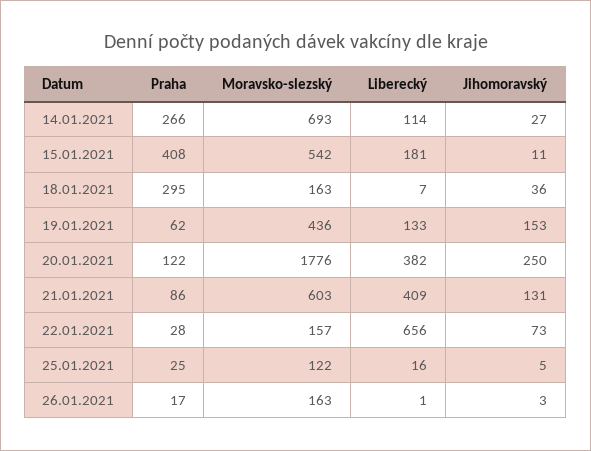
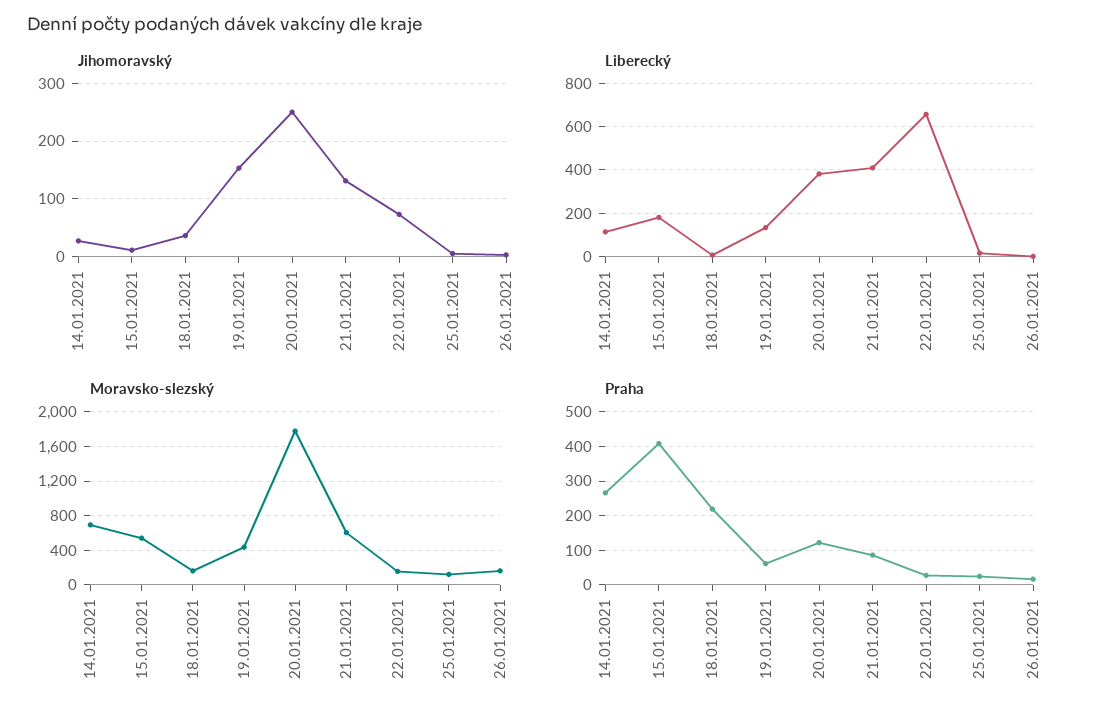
  {
    "Praha": {
      "14.01.2021": 266,
      "15.01.2021": 408,
-     "18.01.2021": 295,
+     "18.01.2021": 220,
      "19.01.2021": 62,
      "20.01.2021": 122,
      "21.01.2021": 86,
      "22.01.2021": 28,
      "25.01.2021": 25,
      "26.01.2021": 17
    },
    "Moravsko-slezský": {
      "14.01.2021": 693,
      "15.01.2021": 542,
      "18.01.2021": 163,
      "19.01.2021": 436,
      "20.01.2021": 1776,
      "21.01.2021": 603,
      "22.01.2021": 157,
      "25.01.2021": 122,
      "26.01.2021": 163
    },
    "Liberecký": {
      "14.01.2021": 114,
      "15.01.2021": 181,
      "18.01.2021": 7,
      "19.01.2021": 133,
      "20.01.2021": 382,
      "21.01.2021": 409,
      "22.01.2021": 656,
      "25.01.2021": 16,
      "26.01.2021": 1
    },
    "Jihomoravský": {
      "14.01.2021": 27,
      "15.01.2021": 11,
      "18.01.2021": 36,
      "19.01.2021": 153,
      "20.01.2021": 250,
      "21.01.2021": 131,
      "22.01.2021": 73,
      "25.01.2021": 5,
      "26.01.2021": 3
    }
  }

